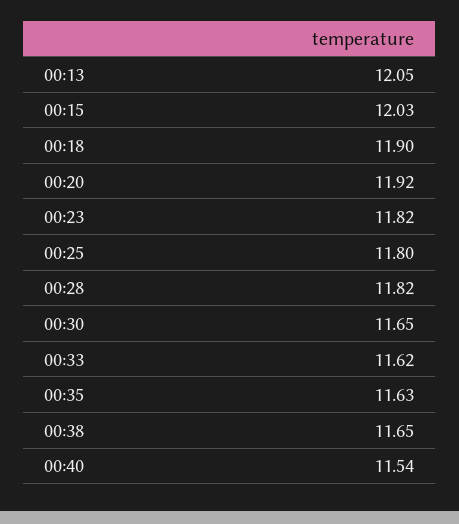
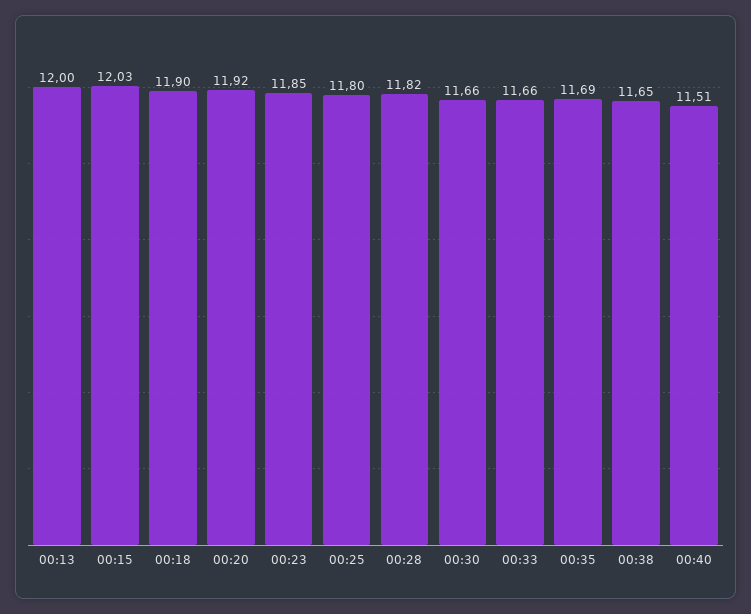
  {
-   "00:13": 12.05,
+   "00:13": 12,
    "00:15": 12.03,
    "00:18": 11.9,
    "00:20": 11.92,
-   "00:23": 11.82,
+   "00:23": 11.85,
    "00:25": 11.8,
    "00:28": 11.82,
-   "00:30": 11.65,
+   "00:30": 11.66,
-   "00:33": 11.62,
+   "00:33": 11.66,
-   "00:35": 11.63,
+   "00:35": 11.69,
    "00:38": 11.65,
-   "00:40": 11.54
+   "00:40": 11.51
  }

